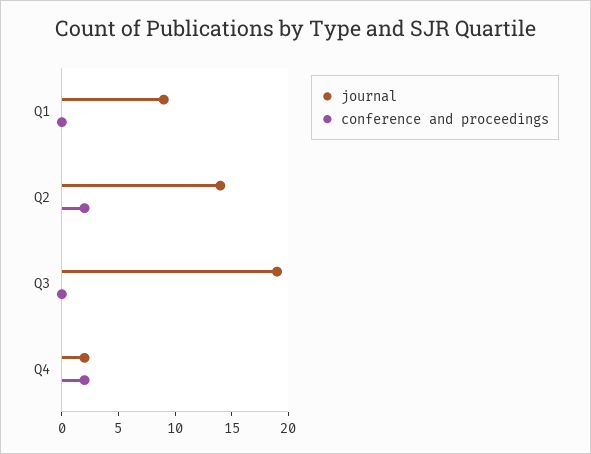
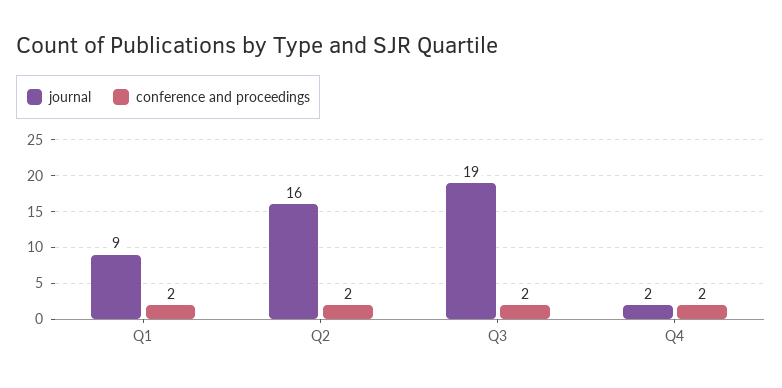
  {
    "journal": {
      "Q1": 9,
-     "Q2": 14,
+     "Q2": 16,
      "Q3": 19,
      "Q4": 2
    },
    "conference and proceedings": {
-     "Q1": 0,
+     "Q1": 2,
      "Q2": 2,
-     "Q3": 0,
+     "Q3": 2,
      "Q4": 2
    }
  }

